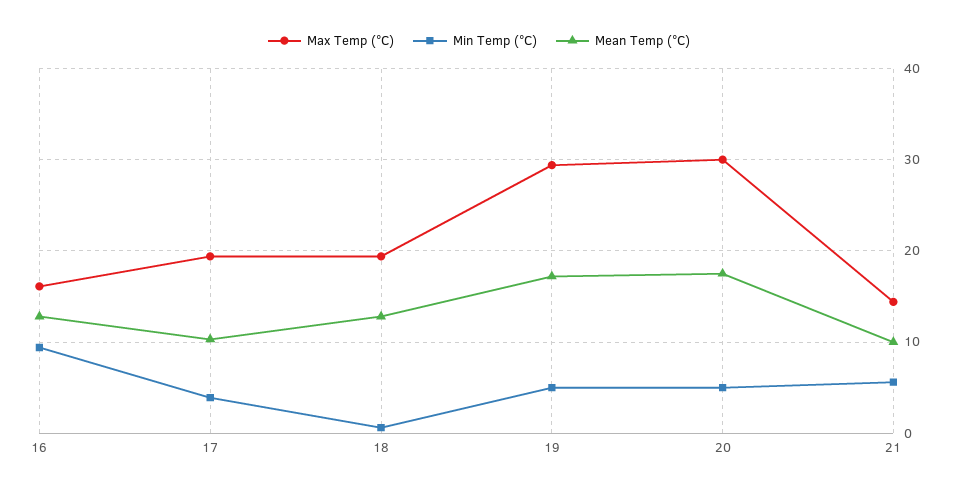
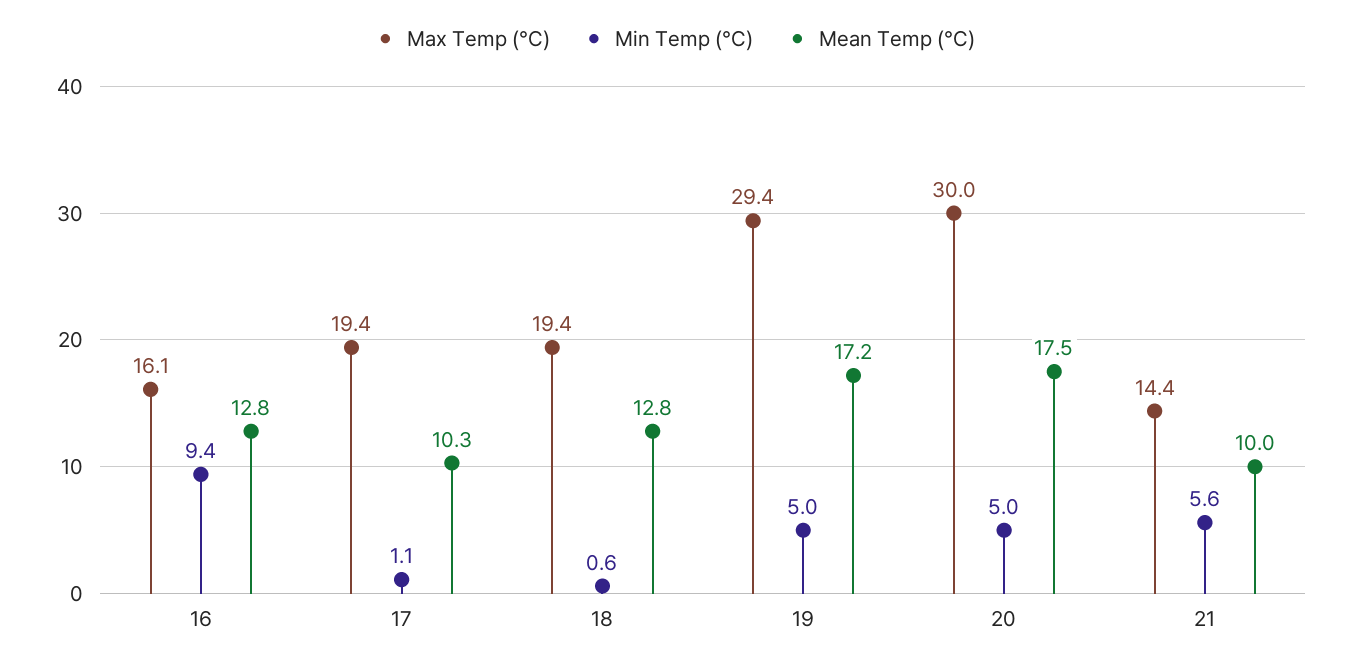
  {
    "Max Temp (°C)": {
      "16": 16.1,
      "17": 19.4,
      "18": 19.4,
      "19": 29.4,
      "20": 30,
      "21": 14.4
    },
    "Min Temp (°C)": {
      "16": 9.4,
-     "17": 4,
+     "17": 1.1,
      "18": 0.6,
      "19": 5,
      "20": 5,
      "21": 5.6
    },
    "Mean Temp (°C)": {
      "16": 12.8,
      "17": 10.3,
      "18": 12.8,
      "19": 17.2,
      "20": 17.5,
      "21": 10
    }
  }

